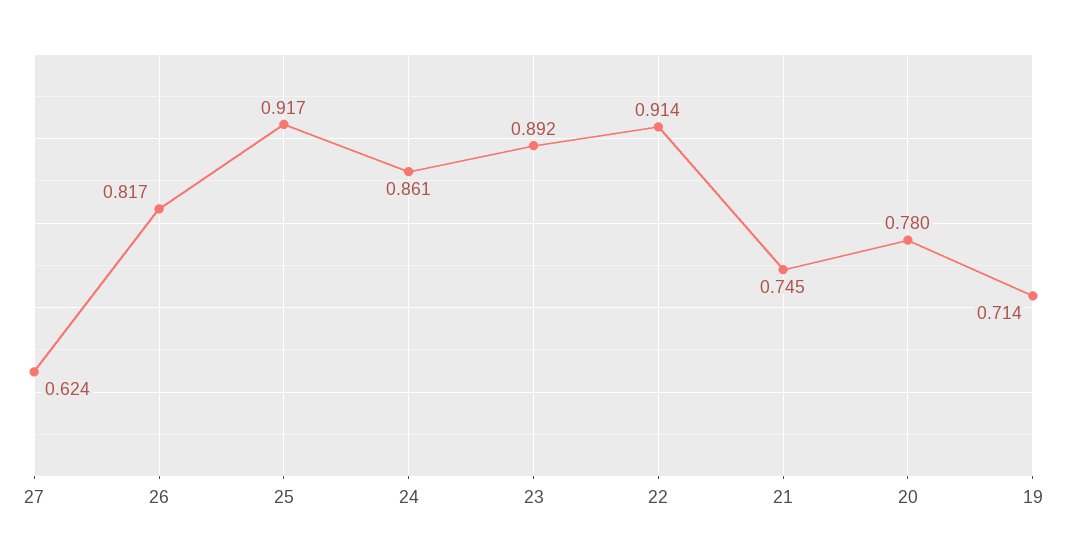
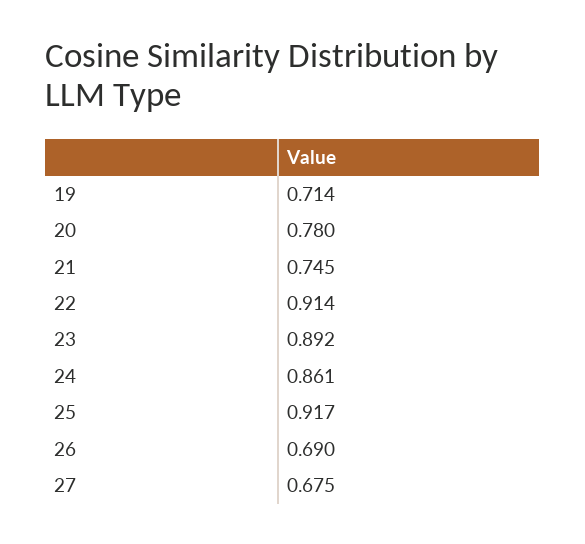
  {
-   "27": 0.624,
+   "27": 0.675,
-   "26": 0.817,
+   "26": 0.69,
    "25": 0.917,
    "24": 0.861,
    "23": 0.892,
    "22": 0.914,
    "21": 0.745,
    "20": 0.78,
    "19": 0.714
  }

